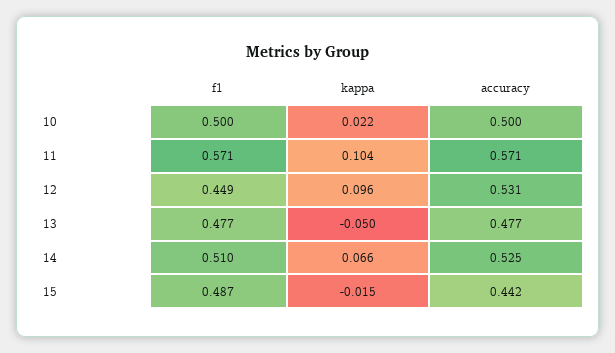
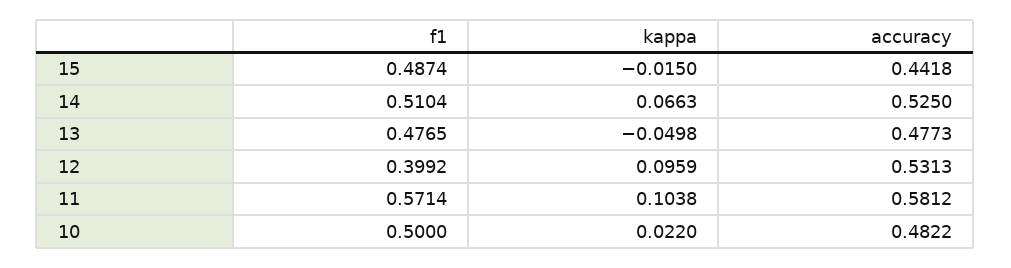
  {
    "f1": {
      "10": 0.5,
      "11": 0.5714,
-     "12": 0.449,
+     "12": 0.3992,
      "13": 0.4765,
      "14": 0.5104,
      "15": 0.4874
    },
    "kappa": {
      "10": 0.022,
      "11": 0.1038,
      "12": 0.0959,
      "13": -0.0498,
      "14": 0.0663,
      "15": -0.015
    },
    "accuracy": {
-     "10": 0.5,
+     "10": 0.4822,
-     "11": 0.571,
+     "11": 0.5812,
      "12": 0.5313,
      "13": 0.4773,
      "14": 0.525,
      "15": 0.4418
    }
  }

